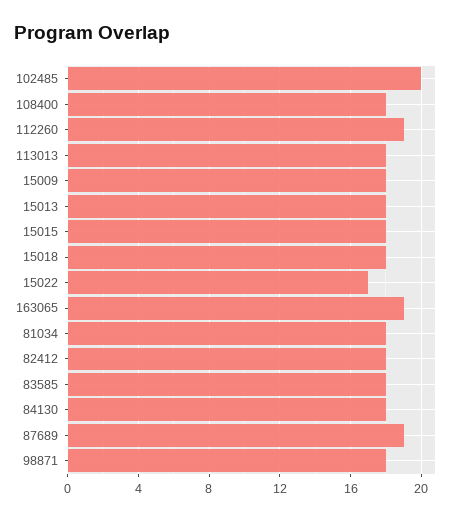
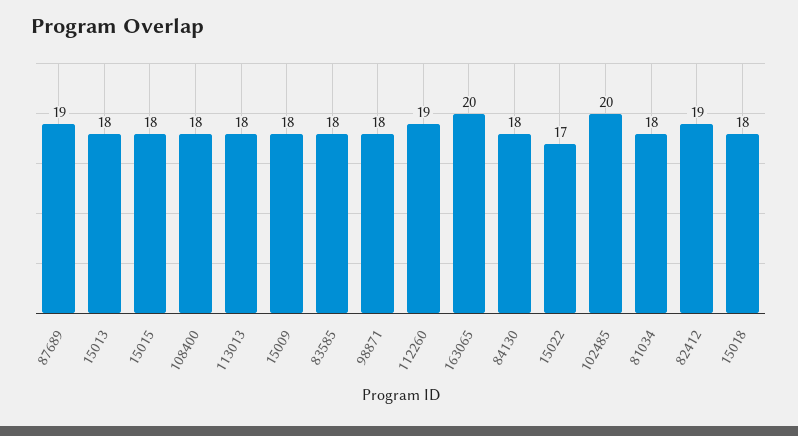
  {
    "102485": 20,
    "108400": 18,
    "112260": 19,
    "113013": 18,
    "15009": 18,
    "15013": 18,
    "15015": 18,
    "15018": 18,
    "15022": 17,
-   "163065": 19,
+   "163065": 20,
    "81034": 18,
-   "82412": 18,
+   "82412": 19,
    "83585": 18,
    "84130": 18,
    "87689": 19,
    "98871": 18
  }

